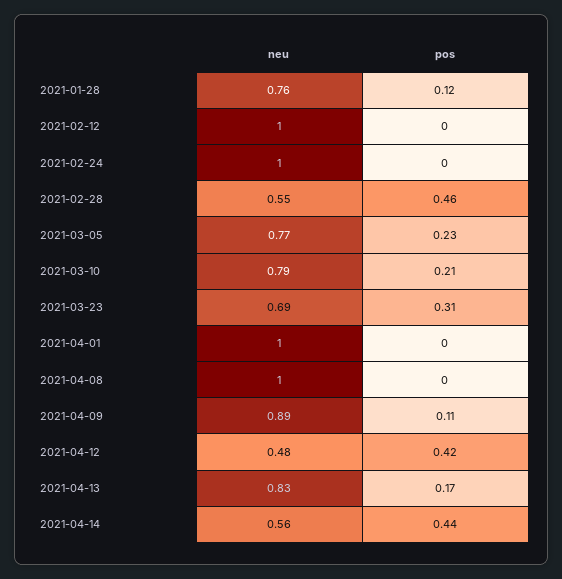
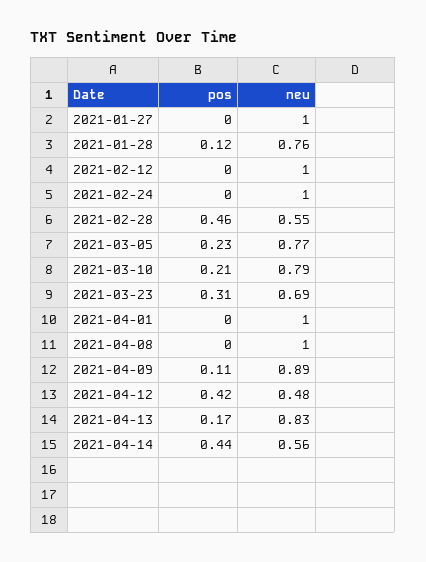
  {
    "neu": {
      "2021-01-28": 0.76,
      "2021-02-12": 1,
      "2021-02-24": 1,
      "2021-02-28": 0.55,
      "2021-03-05": 0.77,
      "2021-03-10": 0.79,
      "2021-03-23": 0.69,
      "2021-04-01": 1,
      "2021-04-08": 1,
      "2021-04-09": 0.89,
      "2021-04-12": 0.48,
      "2021-04-13": 0.83,
-     "2021-04-14": 0.56
+     "2021-04-14": 0.56,
+     "2021-01-27": 1
    },
    "pos": {
      "2021-01-28": 0.12,
      "2021-02-12": 0,
      "2021-02-24": 0,
      "2021-02-28": 0.46,
      "2021-03-05": 0.23,
      "2021-03-10": 0.21,
      "2021-03-23": 0.31,
      "2021-04-01": 0,
      "2021-04-08": 0,
      "2021-04-09": 0.11,
      "2021-04-12": 0.42,
      "2021-04-13": 0.17,
-     "2021-04-14": 0.44
+     "2021-04-14": 0.44,
+     "2021-01-27": 0
    }
  }

